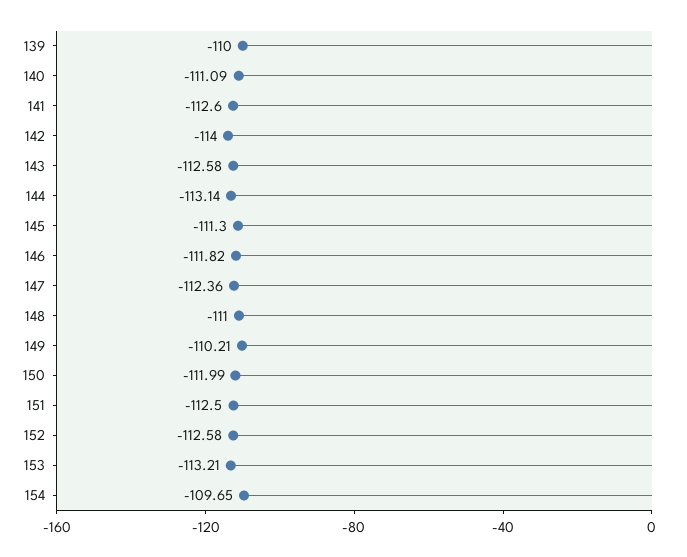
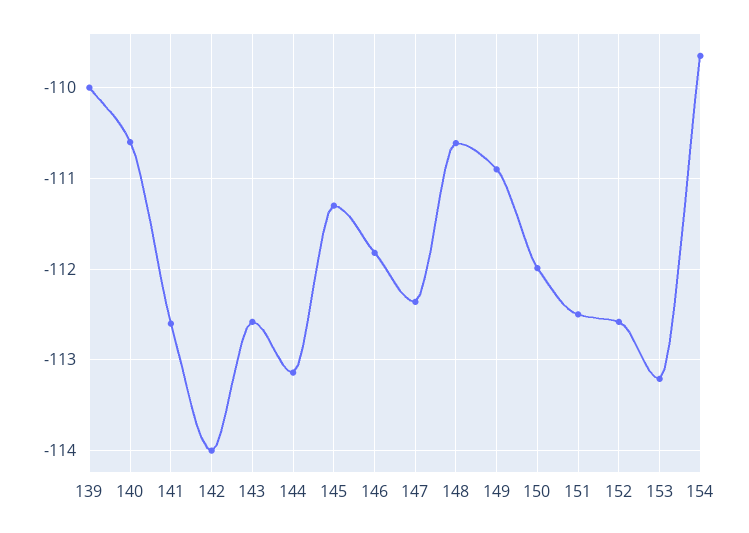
  {
    "139": -110,
-   "140": -111.09,
+   "140": -110.6,
    "141": -112.6,
    "142": -114,
    "143": -112.58,
    "144": -113.14,
    "145": -111.3,
    "146": -111.82,
    "147": -112.36,
-   "148": -111,
+   "148": -110.6,
-   "149": -110.21,
+   "149": -110.9,
    "150": -111.99,
    "151": -112.5,
    "152": -112.58,
    "153": -113.21,
    "154": -109.65
  }

